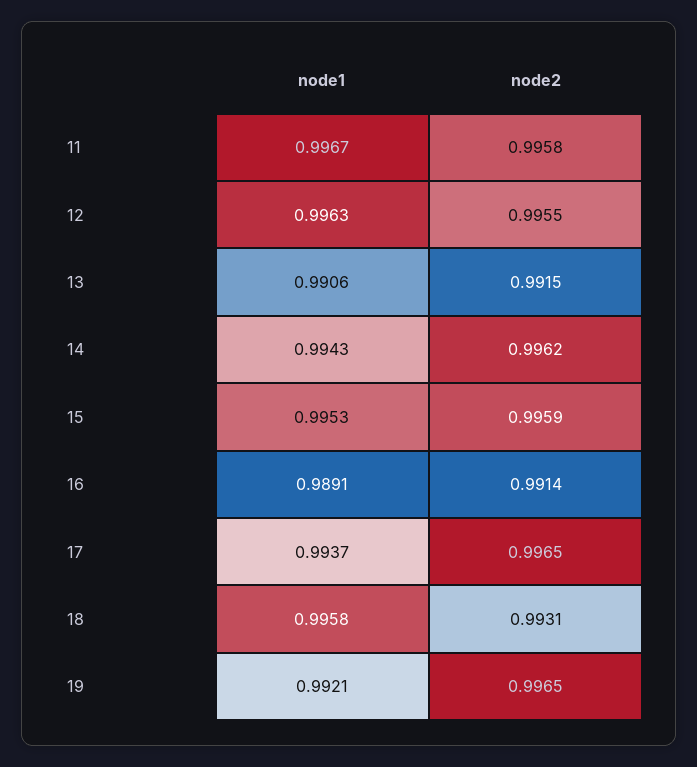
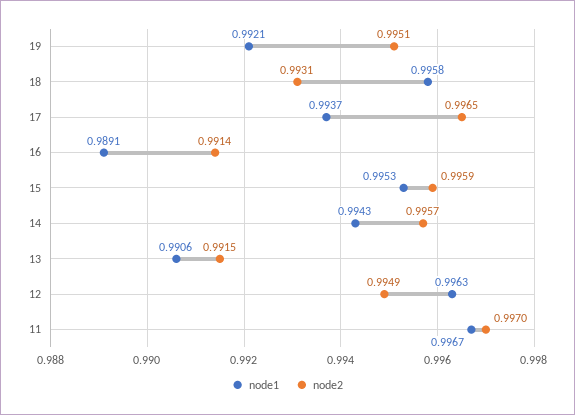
  {
    "node1": {
      "11": 0.9967,
      "12": 0.9963,
      "13": 0.9906,
      "14": 0.9943,
      "15": 0.9953,
      "16": 0.9891,
      "17": 0.9937,
      "18": 0.9958,
      "19": 0.9921
    },
    "node2": {
-     "11": 0.9958,
+     "11": 0.997,
-     "12": 0.9955,
+     "12": 0.9949,
      "13": 0.9915,
-     "14": 0.9962,
+     "14": 0.9957,
      "15": 0.9959,
      "16": 0.9914,
      "17": 0.9965,
      "18": 0.9931,
-     "19": 0.9965
+     "19": 0.9951
    }
  }

